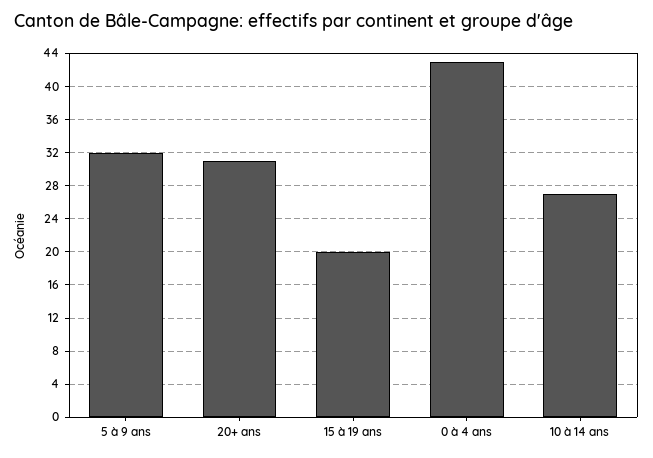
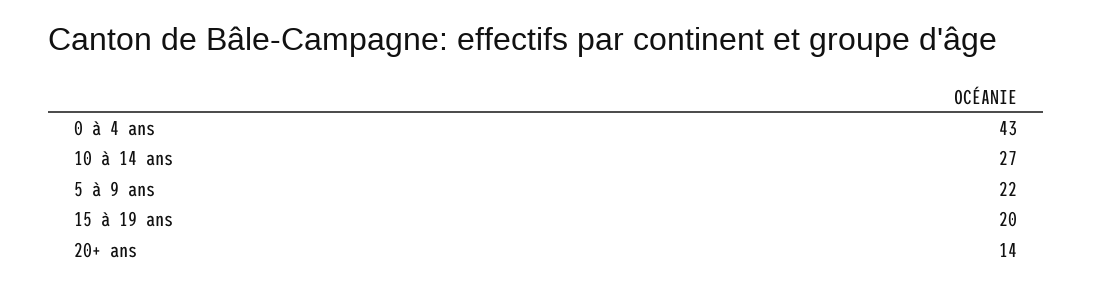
  {
-   "5 à 9 ans": 32,
+   "5 à 9 ans": 22,
-   "20+ ans": 31,
+   "20+ ans": 14,
    "15 à 19 ans": 20,
    "0 à 4 ans": 43,
    "10 à 14 ans": 27
  }

